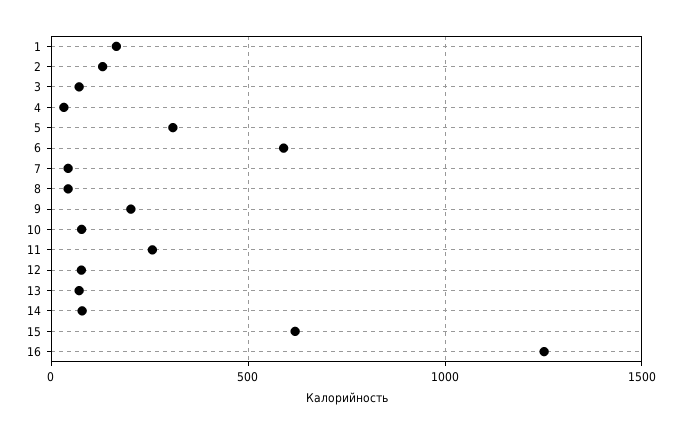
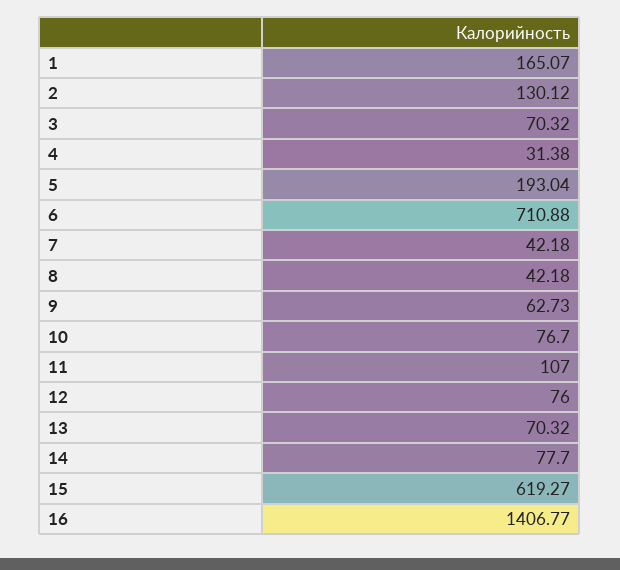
  {
    "1": 165.07,
    "2": 130.12,
    "3": 70.32,
    "4": 31.38,
-   "5": 300,
+   "5": 193.04,
-   "6": 600,
+   "6": 710.88,
    "7": 42.18,
    "8": 42.18,
-   "9": 200,
+   "9": 62.73,
    "10": 76.7,
-   "11": 250,
+   "11": 107,
    "12": 76,
    "13": 70.32,
    "14": 77.7,
    "15": 619.27,
-   "16": 1250
+   "16": 1406.77
  }

